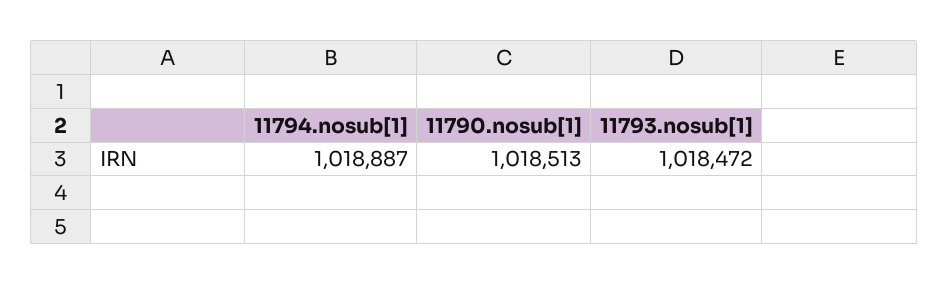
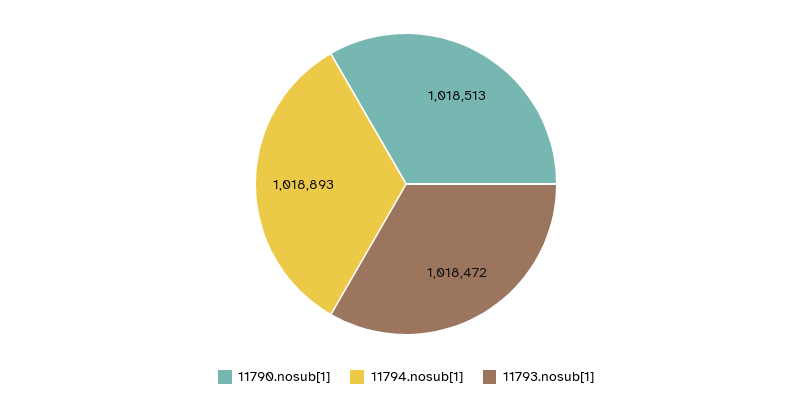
  {
-   "11794.nosub[1]": 1018887,
+   "11794.nosub[1]": 1018893,
    "11790.nosub[1]": 1018513,
    "11793.nosub[1]": 1018472
  }

